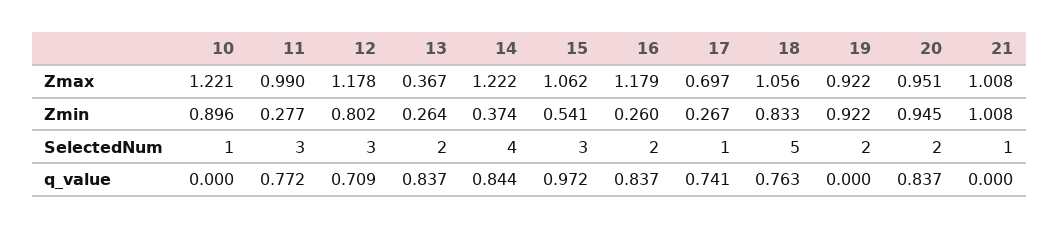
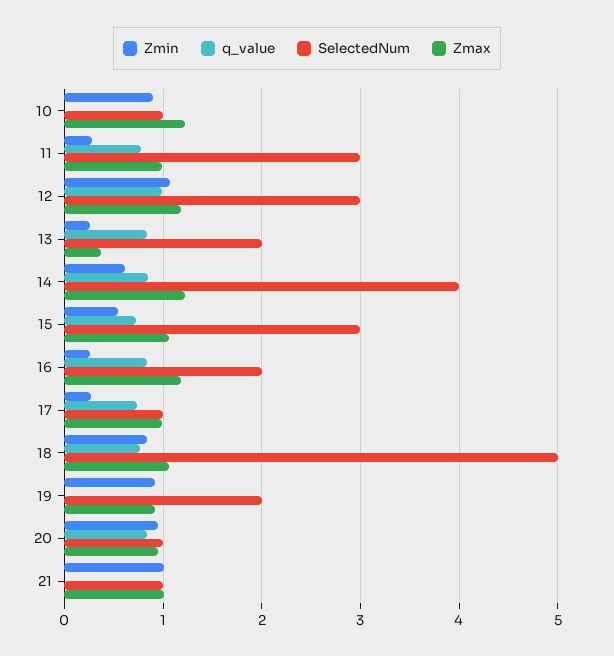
  {
    "Zmax": {
      "10": 1.221,
      "11": 0.99,
      "12": 1.178,
      "13": 0.367,
      "14": 1.222,
      "15": 1.062,
      "16": 1.179,
-     "17": 0.697,
+     "17": 1,
      "18": 1.056,
      "19": 0.922,
      "20": 0.951,
      "21": 1.008
    },
    "Zmin": {
      "10": 0.896,
      "11": 0.277,
-     "12": 0.802,
+     "12": 1.1,
      "13": 0.264,
-     "14": 0.374,
+     "14": 0.6,
      "15": 0.541,
      "16": 0.26,
      "17": 0.267,
      "18": 0.833,
      "19": 0.922,
      "20": 0.945,
      "21": 1.008
    },
    "SelectedNum": {
      "10": 1,
      "11": 3,
      "12": 3,
      "13": 2,
      "14": 4,
      "15": 3,
      "16": 2,
      "17": 1,
      "18": 5,
      "19": 2,
-     "20": 2,
+     "20": 1,
      "21": 1
    },
    "q_value": {
      "10": 0,
      "11": 0.772,
-     "12": 0.709,
+     "12": 1,
      "13": 0.837,
      "14": 0.844,
-     "15": 0.972,
+     "15": 0.7,
      "16": 0.837,
      "17": 0.741,
      "18": 0.763,
      "19": 0,
      "20": 0.837,
      "21": 0
    }
  }

